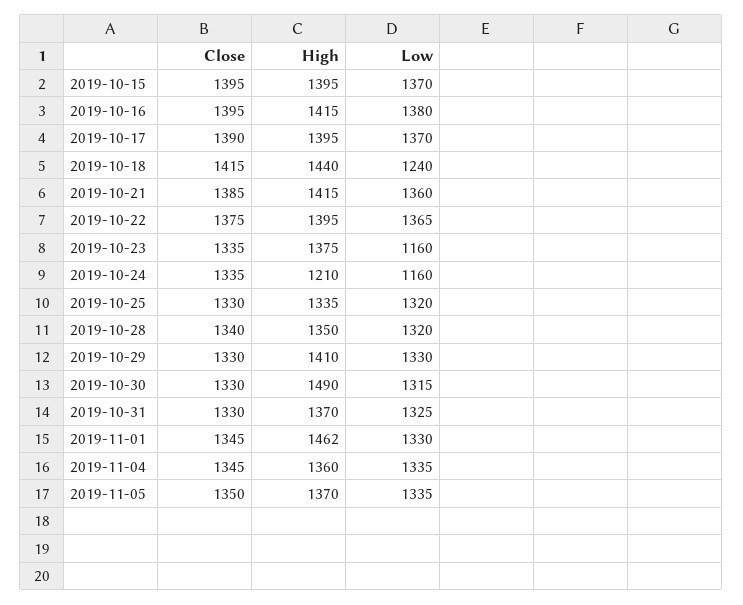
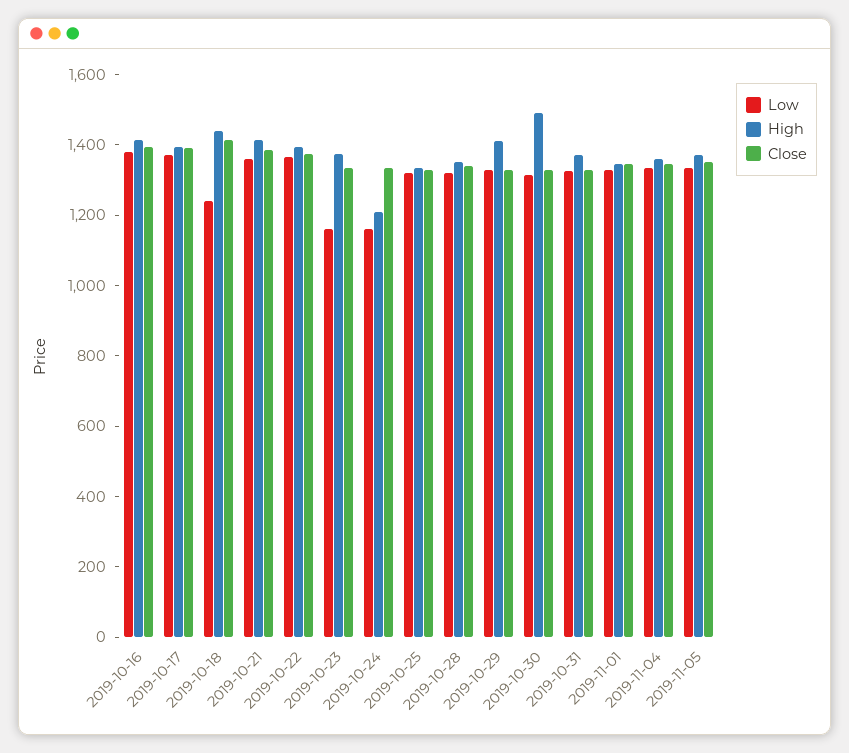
  {
    "Close": {
-     "2019-10-15": 1395,
      "2019-10-16": 1395,
      "2019-10-17": 1390,
      "2019-10-18": 1415,
      "2019-10-21": 1385,
      "2019-10-22": 1375,
      "2019-10-23": 1335,
      "2019-10-24": 1335,
      "2019-10-25": 1330,
      "2019-10-28": 1340,
      "2019-10-29": 1330,
      "2019-10-30": 1330,
      "2019-10-31": 1330,
      "2019-11-01": 1345,
      "2019-11-04": 1345,
      "2019-11-05": 1350
    },
    "High": {
-     "2019-10-15": 1395,
      "2019-10-16": 1415,
      "2019-10-17": 1395,
      "2019-10-18": 1440,
      "2019-10-21": 1415,
      "2019-10-22": 1395,
      "2019-10-23": 1375,
      "2019-10-24": 1210,
      "2019-10-25": 1335,
      "2019-10-28": 1350,
      "2019-10-29": 1410,
      "2019-10-30": 1490,
      "2019-10-31": 1370,
-     "2019-11-01": 1462,
+     "2019-11-01": 1350,
      "2019-11-04": 1360,
      "2019-11-05": 1370
    },
    "Low": {
-     "2019-10-15": 1370,
      "2019-10-16": 1380,
      "2019-10-17": 1370,
      "2019-10-18": 1240,
      "2019-10-21": 1360,
      "2019-10-22": 1365,
      "2019-10-23": 1160,
      "2019-10-24": 1160,
      "2019-10-25": 1320,
      "2019-10-28": 1320,
      "2019-10-29": 1330,
      "2019-10-30": 1315,
      "2019-10-31": 1325,
      "2019-11-01": 1330,
      "2019-11-04": 1335,
      "2019-11-05": 1335
    }
  }

